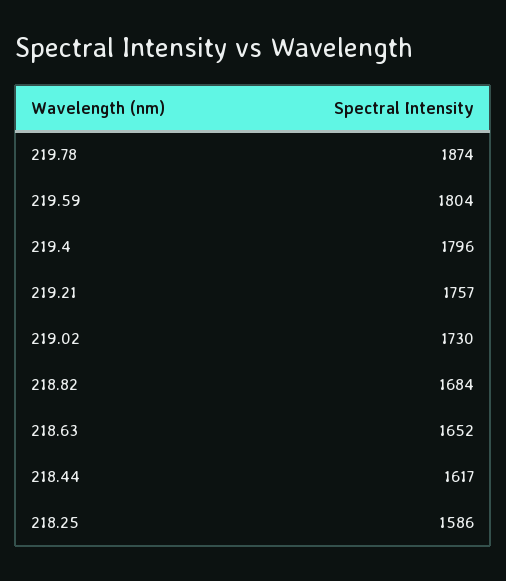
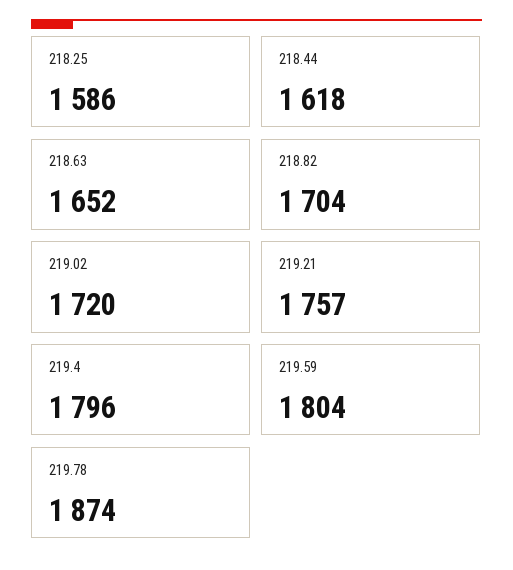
  {
    "219.78": 1874,
    "219.59": 1804,
    "219.4": 1796,
    "219.21": 1757,
-   "219.02": 1730,
+   "219.02": 1720,
-   "218.82": 1684,
+   "218.82": 1704,
    "218.63": 1652,
-   "218.44": 1617,
+   "218.44": 1618,
    "218.25": 1586
  }

